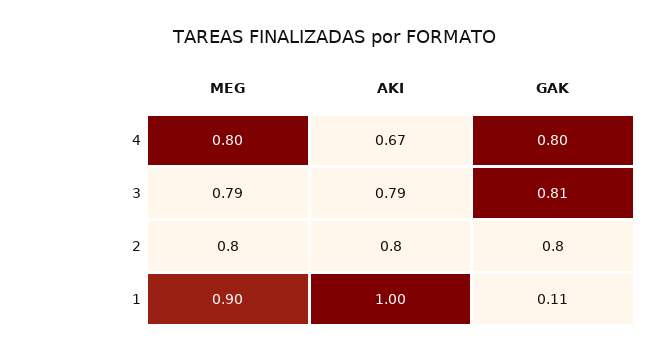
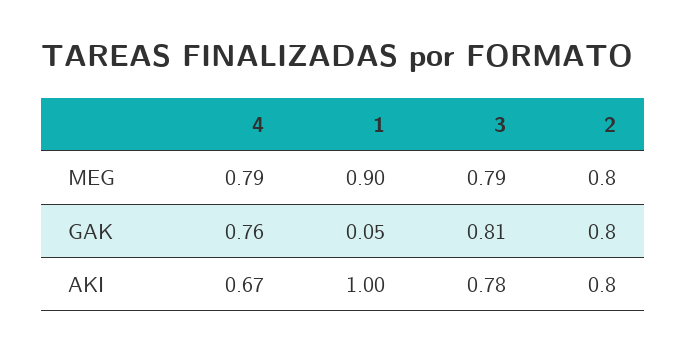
  {
    "MEG": {
-     "4": 0.8,
+     "4": 0.79,
      "3": 0.79,
      "2": 0.8,
      "1": 0.9
    },
    "AKI": {
      "4": 0.67,
-     "3": 0.79,
+     "3": 0.78,
      "2": 0.8,
      "1": 1
    },
    "GAK": {
-     "4": 0.8,
+     "4": 0.76,
      "3": 0.81,
      "2": 0.8,
-     "1": 0.11
+     "1": 0.05
    }
  }

